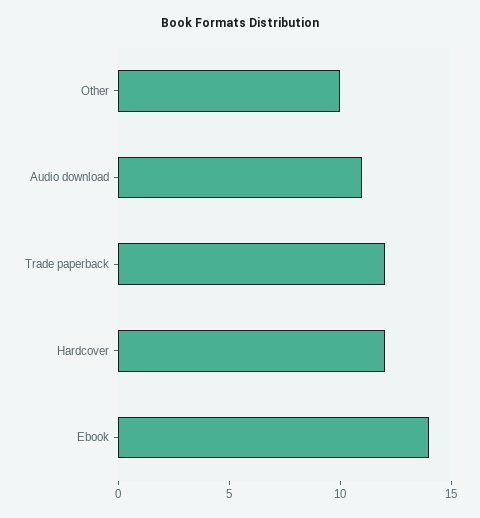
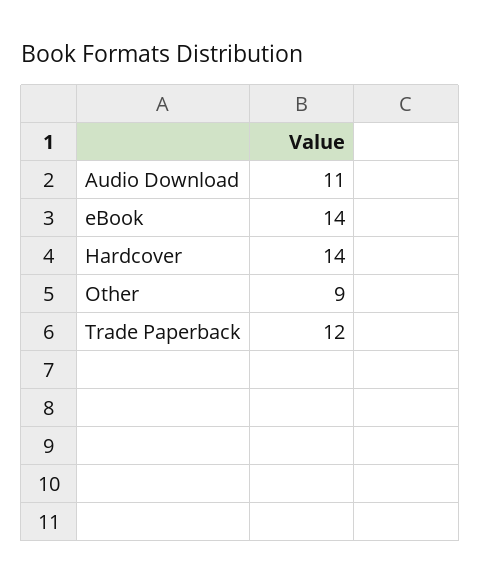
  {
-   "Other": 10,
+   "Other": 9,
    "Audio download": 11,
    "Trade paperback": 12,
-   "Hardcover": 12,
+   "Hardcover": 14,
    "Ebook": 14
  }

